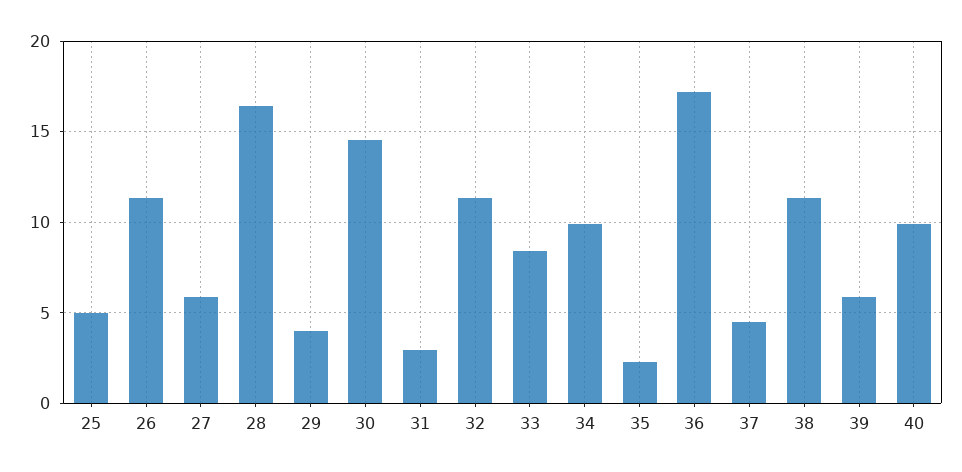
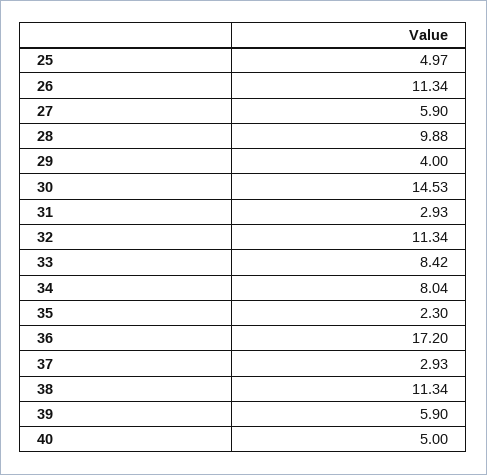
  {
    "25": 4.97,
    "26": 11.34,
    "27": 5.9,
-   "28": 16.5,
+   "28": 9.88,
    "29": 4,
    "30": 14.53,
    "31": 2.93,
    "32": 11.34,
    "33": 8.42,
-   "34": 10,
+   "34": 8.04,
    "35": 2.3,
    "36": 17.2,
-   "37": 4.5,
+   "37": 2.93,
    "38": 11.34,
    "39": 5.9,
-   "40": 10
+   "40": 5
  }

